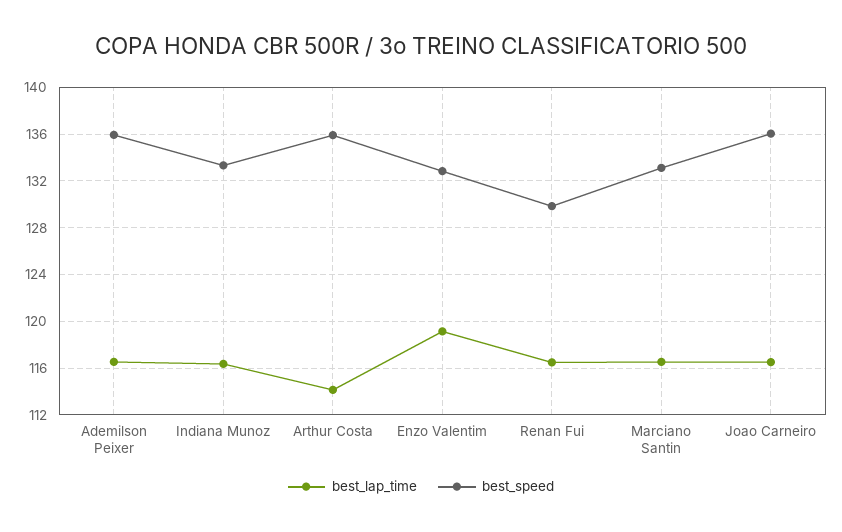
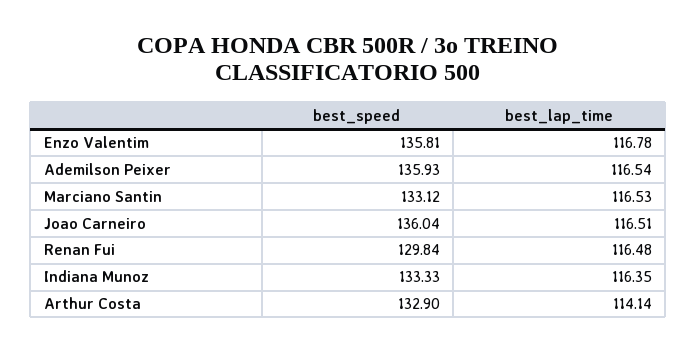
  {
    "best_lap_time": {
      "Ademilson Peixer": 116.54,
      "Indiana Munoz": 116.35,
      "Arthur Costa": 114.14,
-     "Enzo Valentim": 119,
+     "Enzo Valentim": 116.78,
      "Renan Fui": 116.48,
      "Marciano Santin": 116.53,
      "Joao Carneiro": 116.51
    },
    "best_speed": {
      "Ademilson Peixer": 135.93,
      "Indiana Munoz": 133.33,
-     "Arthur Costa": 136,
+     "Arthur Costa": 132.9,
-     "Enzo Valentim": 133,
+     "Enzo Valentim": 135.81,
      "Renan Fui": 129.84,
      "Marciano Santin": 133.12,
      "Joao Carneiro": 136.04
    }
  }

